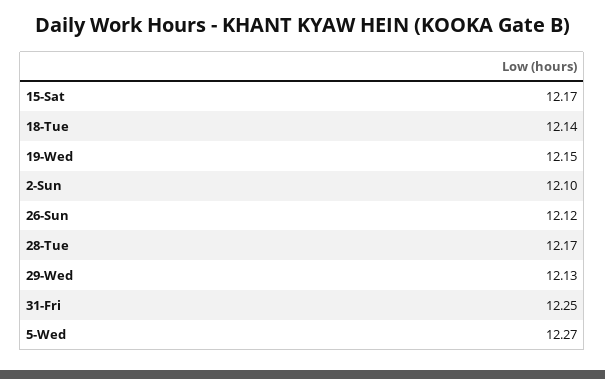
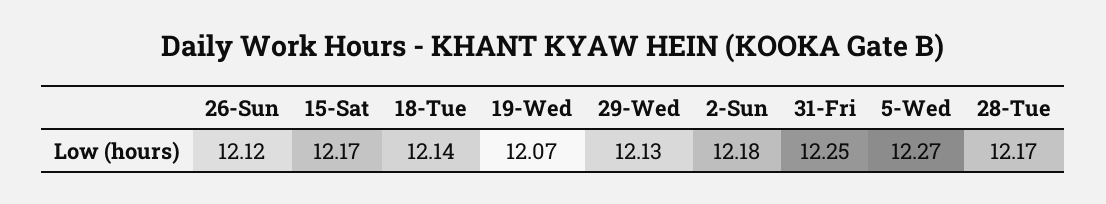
  {
    "15-Sat": 12.17,
    "18-Tue": 12.14,
-   "19-Wed": 12.15,
+   "19-Wed": 12.07,
-   "2-Sun": 12.1,
+   "2-Sun": 12.18,
    "26-Sun": 12.12,
    "28-Tue": 12.17,
    "29-Wed": 12.13,
    "31-Fri": 12.25,
    "5-Wed": 12.27
  }

